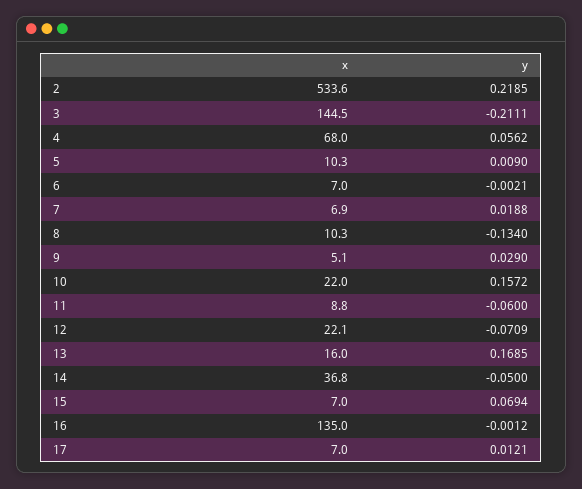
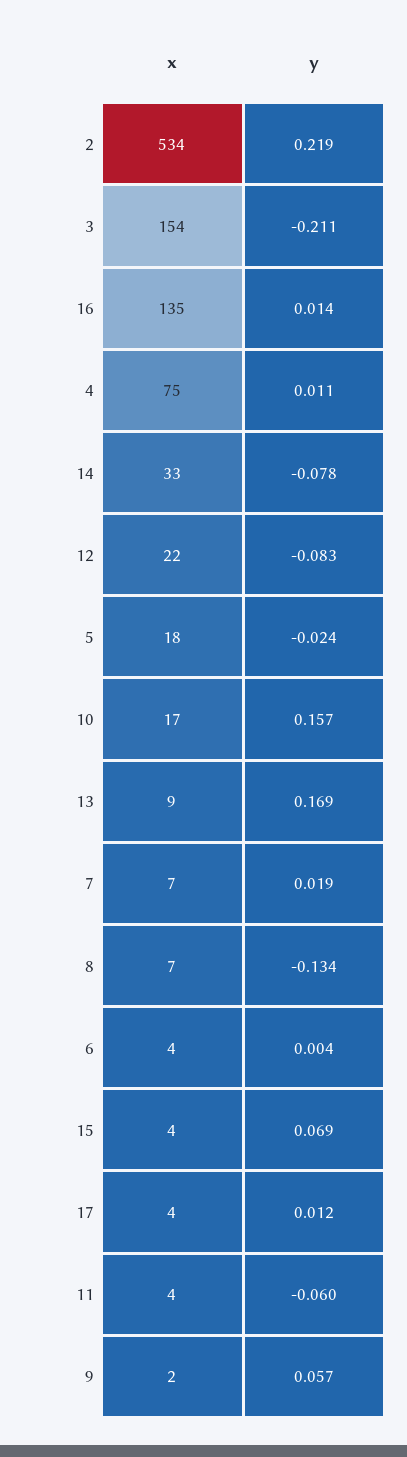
  {
    "x": {
      "2": 533.6,
-     "3": 144.5,
+     "3": 154,
-     "4": 68,
+     "4": 75,
-     "5": 10.3,
+     "5": 18,
-     "6": 7,
+     "6": 4,
      "7": 6.9,
-     "8": 10.3,
+     "8": 7,
-     "9": 5.1,
+     "9": 2,
-     "10": 22,
+     "10": 17,
-     "11": 8.8,
+     "11": 4,
      "12": 22.1,
-     "13": 16,
+     "13": 9,
-     "14": 36.8,
+     "14": 33,
-     "15": 7,
+     "15": 4,
      "16": 135,
-     "17": 7
+     "17": 4
    },
    "y": {
      "2": 0.2185,
      "3": -0.2111,
-     "4": 0.0562,
+     "4": 0.011,
-     "5": 0.009,
+     "5": -0.024,
-     "6": -0.0021,
+     "6": 0.004,
      "7": 0.0188,
      "8": -0.134,
-     "9": 0.029,
+     "9": 0.057,
      "10": 0.1572,
      "11": -0.06,
-     "12": -0.0709,
+     "12": -0.083,
      "13": 0.1685,
-     "14": -0.05,
+     "14": -0.078,
      "15": 0.0694,
-     "16": -0.0012,
+     "16": 0.014,
      "17": 0.0121
    }
  }

